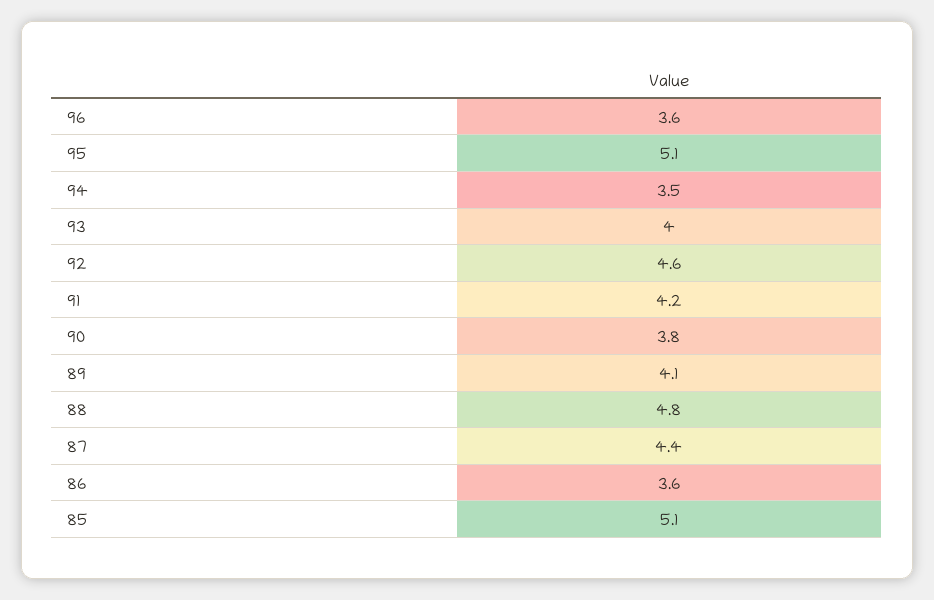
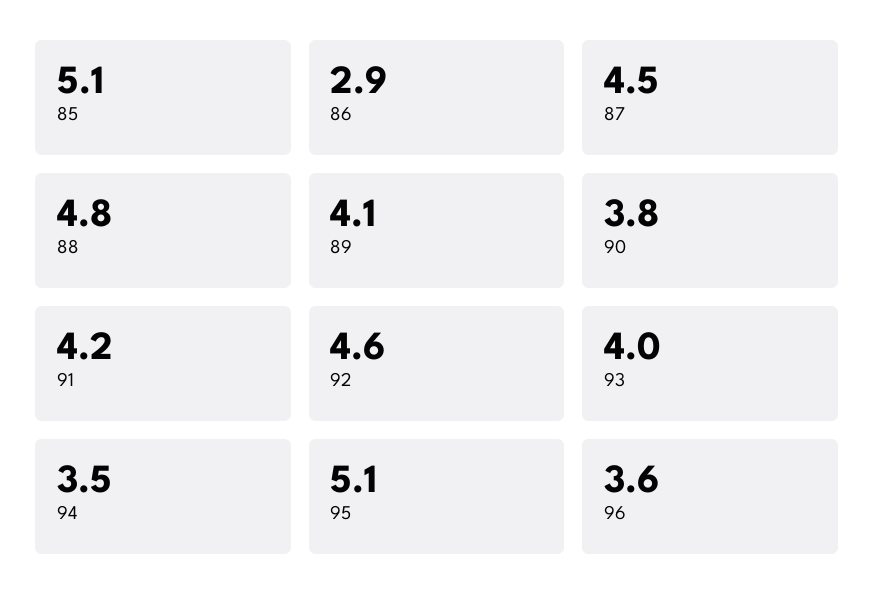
  {
    "96": 3.6,
    "95": 5.1,
    "94": 3.5,
    "93": 4,
    "92": 4.6,
    "91": 4.2,
    "90": 3.8,
    "89": 4.1,
    "88": 4.8,
-   "87": 4.4,
+   "87": 4.5,
-   "86": 3.6,
+   "86": 2.9,
    "85": 5.1
  }

